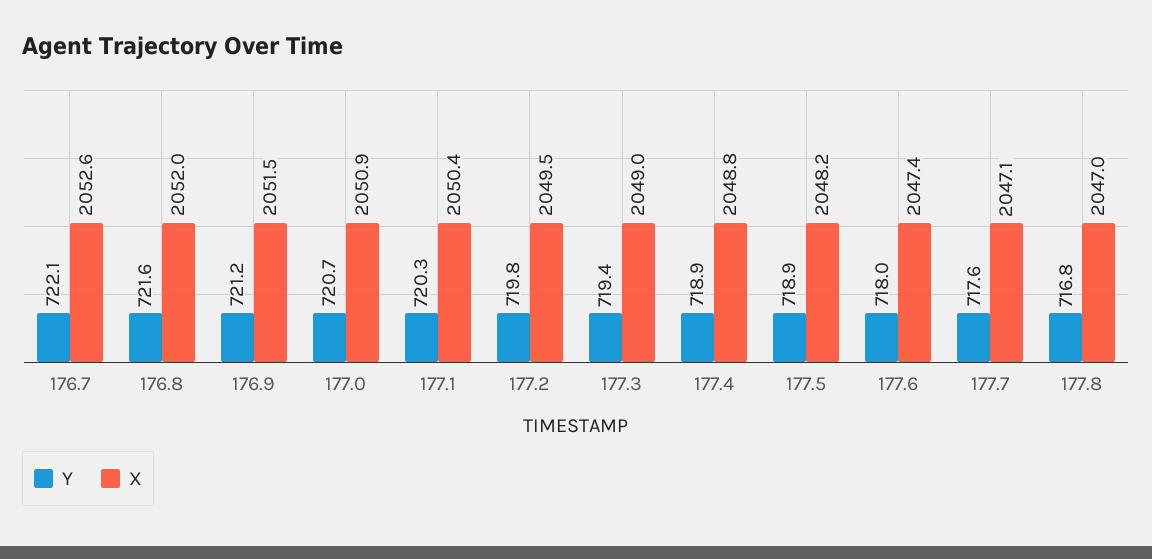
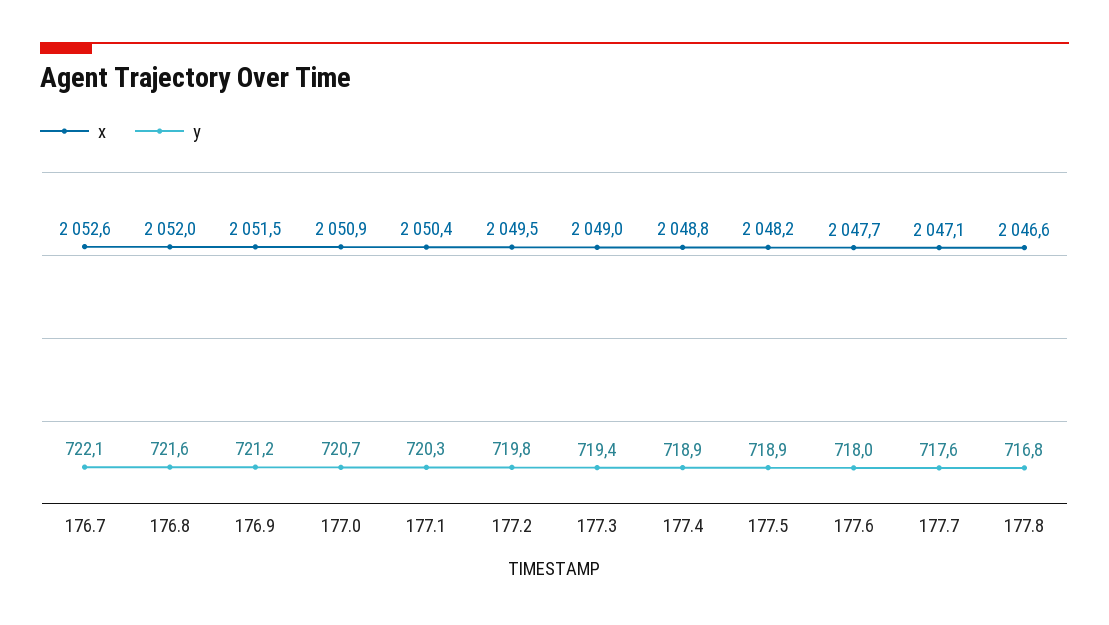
  {
    "Y": {
      "176.7": 722.1,
      "176.8": 721.6,
      "176.9": 721.2,
      "177.0": 720.7,
      "177.1": 720.3,
      "177.2": 719.8,
      "177.3": 719.4,
      "177.4": 718.9,
      "177.5": 718.9,
      "177.6": 718,
      "177.7": 717.6,
      "177.8": 716.8
    },
    "X": {
      "176.7": 2052.6,
      "176.8": 2052,
      "176.9": 2051.5,
      "177.0": 2050.9,
      "177.1": 2050.4,
      "177.2": 2049.5,
      "177.3": 2049,
      "177.4": 2048.8,
      "177.5": 2048.2,
-     "177.6": 2047.4,
+     "177.6": 2047.7,
      "177.7": 2047.1,
-     "177.8": 2047
+     "177.8": 2046.6
    }
  }

